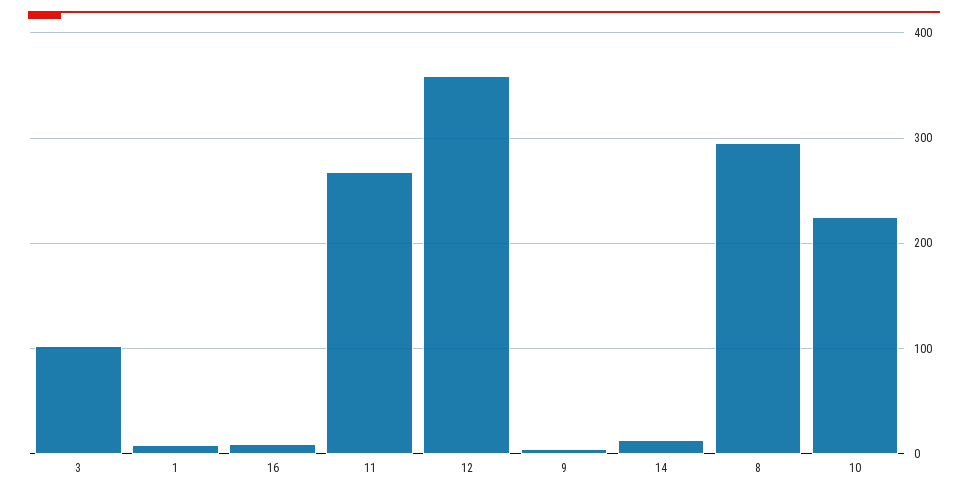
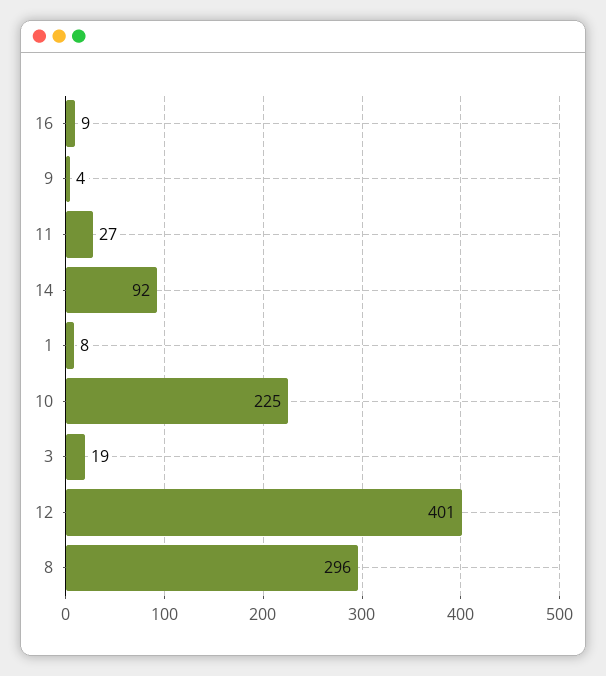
  {
-   "3": 100,
+   "3": 19,
    "1": 8,
    "16": 9,
-   "11": 270,
+   "11": 27,
-   "12": 360,
+   "12": 401,
    "9": 4,
-   "14": 10,
+   "14": 92,
    "8": 296,
    "10": 225
  }

